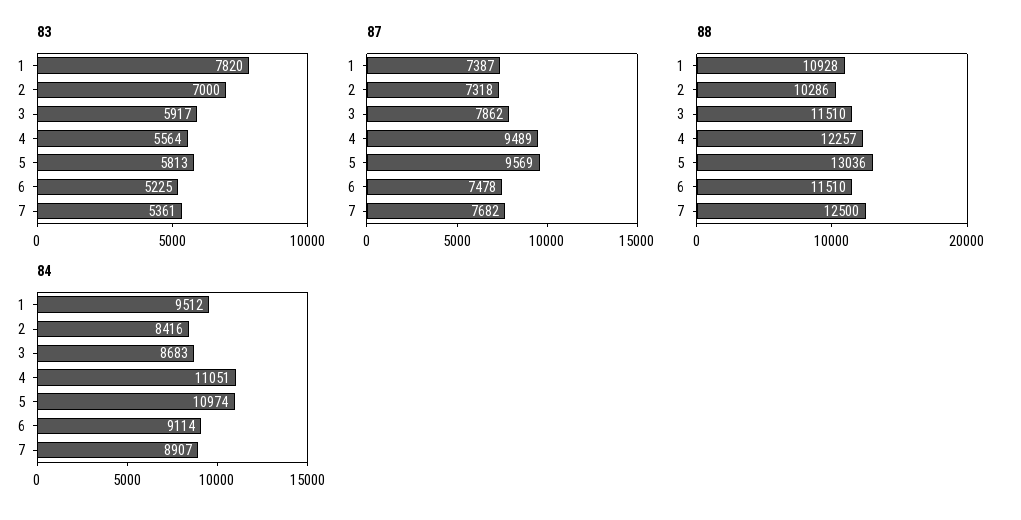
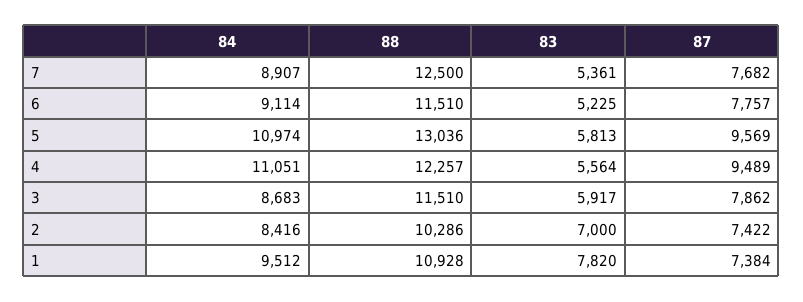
  {
    "83": {
      "1": 7820,
      "2": 7000,
      "3": 5917,
      "4": 5564,
      "5": 5813,
      "6": 5225,
      "7": 5361
    },
    "87": {
-     "1": 7387,
+     "1": 7384,
-     "2": 7318,
+     "2": 7422,
      "3": 7862,
      "4": 9489,
      "5": 9569,
-     "6": 7478,
+     "6": 7757,
      "7": 7682
    },
    "88": {
      "1": 10928,
      "2": 10286,
      "3": 11510,
      "4": 12257,
      "5": 13036,
      "6": 11510,
      "7": 12500
    },
    "84": {
      "1": 9512,
      "2": 8416,
      "3": 8683,
      "4": 11051,
      "5": 10974,
      "6": 9114,
      "7": 8907
    }
  }

